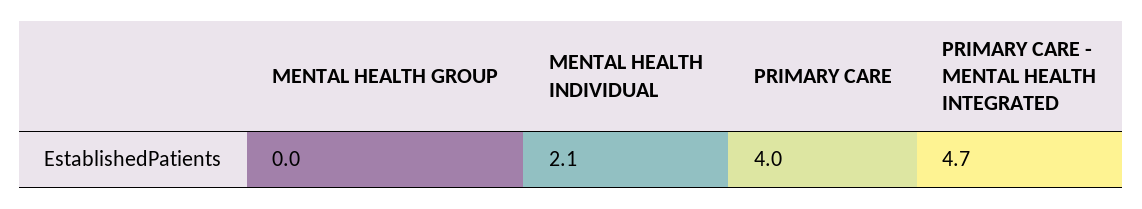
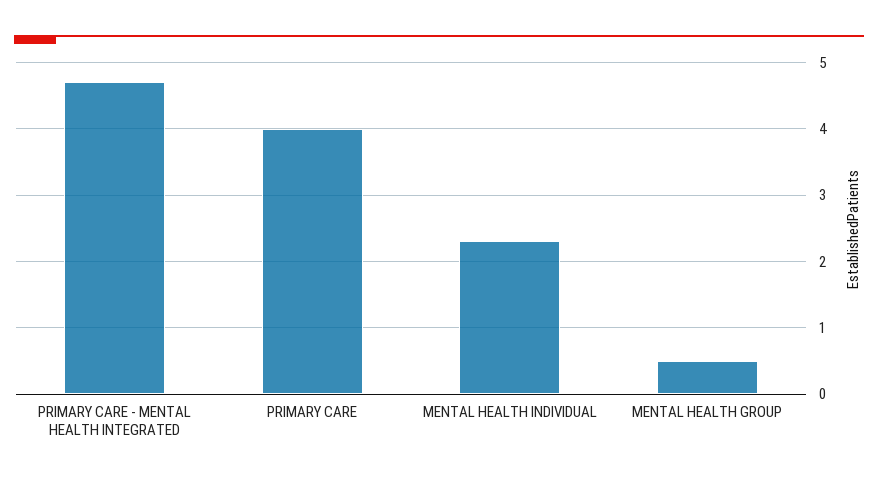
  {
-   "MENTAL HEALTH GROUP": 0,
+   "MENTAL HEALTH GROUP": 0.5,
-   "MENTAL HEALTH INDIVIDUAL": 2.1,
+   "MENTAL HEALTH INDIVIDUAL": 2.3,
    "PRIMARY CARE": 4,
    "PRIMARY CARE - MENTAL HEALTH INTEGRATED": 4.7
  }

